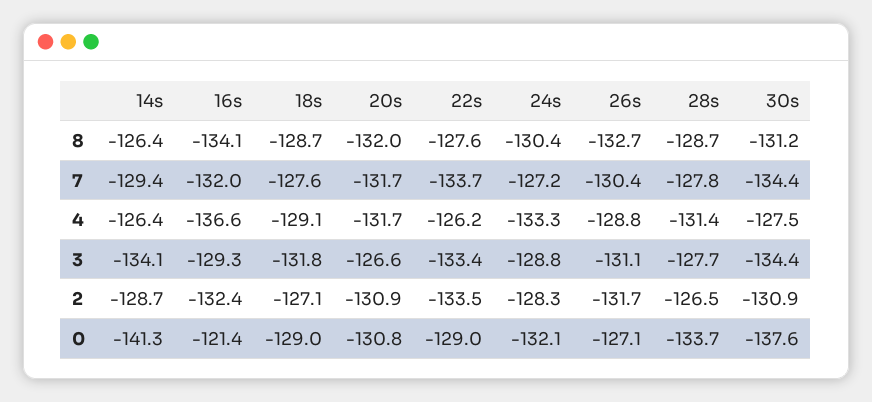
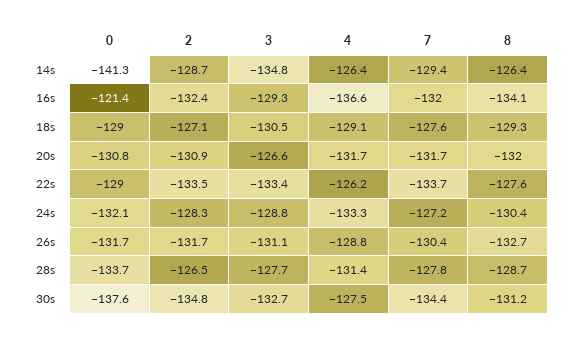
  {
    "14s": {
      "8": -126.4,
      "7": -129.4,
      "4": -126.4,
-     "3": -134.1,
+     "3": -134.8,
      "2": -128.7,
      "0": -141.3
    },
    "16s": {
      "8": -134.1,
      "7": -132,
      "4": -136.6,
      "3": -129.3,
      "2": -132.4,
      "0": -121.4
    },
    "18s": {
-     "8": -128.7,
+     "8": -129.3,
      "7": -127.6,
      "4": -129.1,
-     "3": -131.8,
+     "3": -130.5,
      "2": -127.1,
      "0": -129
    },
    "20s": {
      "8": -132,
      "7": -131.7,
      "4": -131.7,
      "3": -126.6,
      "2": -130.9,
      "0": -130.8
    },
    "22s": {
      "8": -127.6,
      "7": -133.7,
      "4": -126.2,
      "3": -133.4,
      "2": -133.5,
      "0": -129
    },
    "24s": {
      "8": -130.4,
      "7": -127.2,
      "4": -133.3,
      "3": -128.8,
      "2": -128.3,
      "0": -132.1
    },
    "26s": {
      "8": -132.7,
      "7": -130.4,
      "4": -128.8,
      "3": -131.1,
      "2": -131.7,
-     "0": -127.1
+     "0": -131.7
    },
    "28s": {
      "8": -128.7,
      "7": -127.8,
      "4": -131.4,
      "3": -127.7,
      "2": -126.5,
      "0": -133.7
    },
    "30s": {
      "8": -131.2,
      "7": -134.4,
      "4": -127.5,
-     "3": -134.4,
+     "3": -132.7,
-     "2": -130.9,
+     "2": -134.8,
      "0": -137.6
    }
  }

